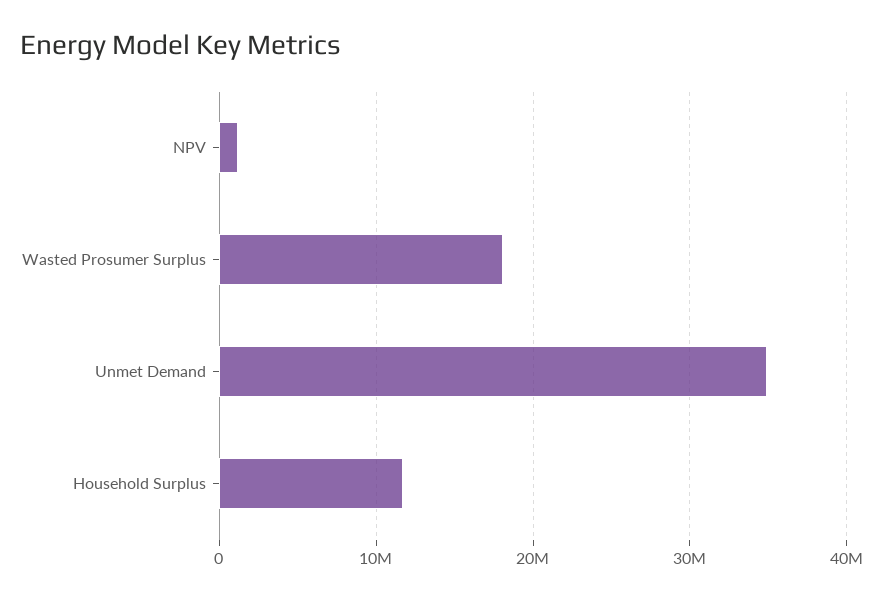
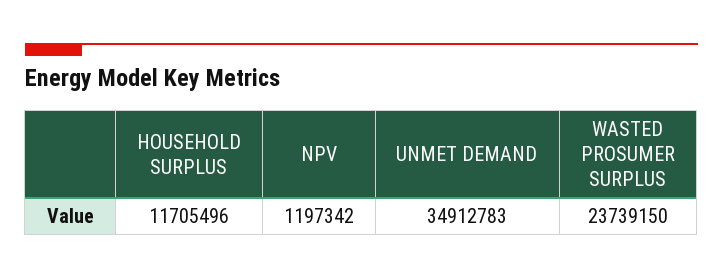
  {
    "NPV": 1197342,
-   "Wasted Prosumer Surplus": 18000000,
+   "Wasted Prosumer Surplus": 23739150,
    "Unmet Demand": 34912783,
    "Household Surplus": 11705496
  }

